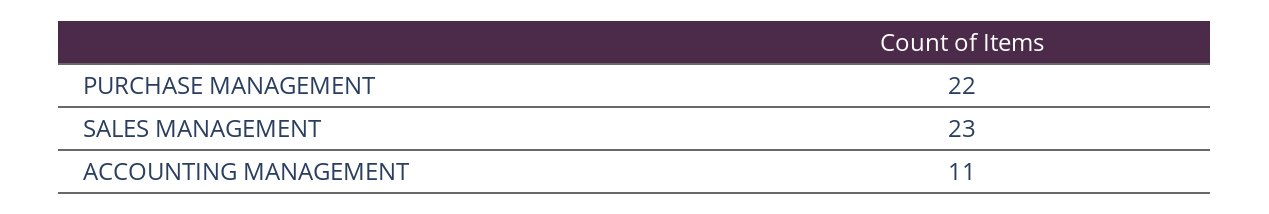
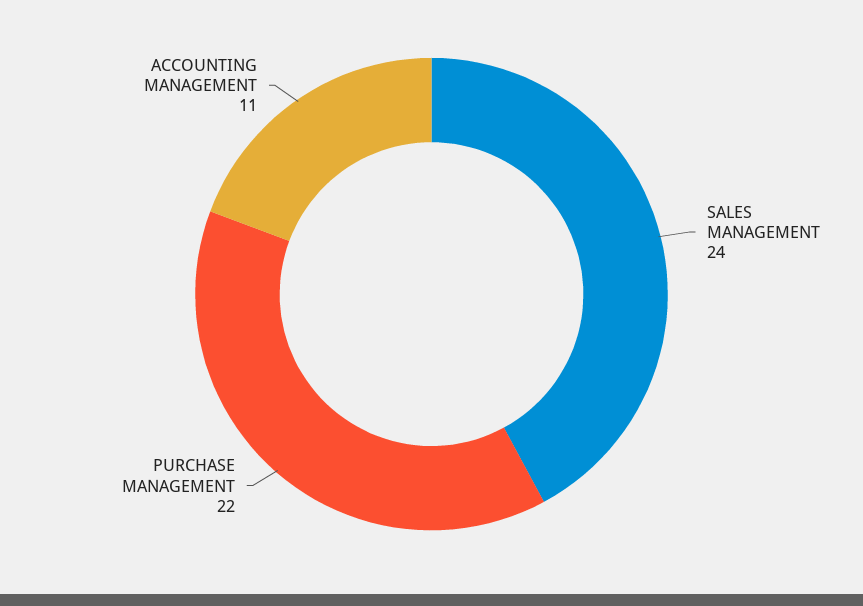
  {
    "PURCHASE MANAGEMENT": 22,
-   "SALES MANAGEMENT": 23,
+   "SALES MANAGEMENT": 24,
    "ACCOUNTING MANAGEMENT": 11
  }

